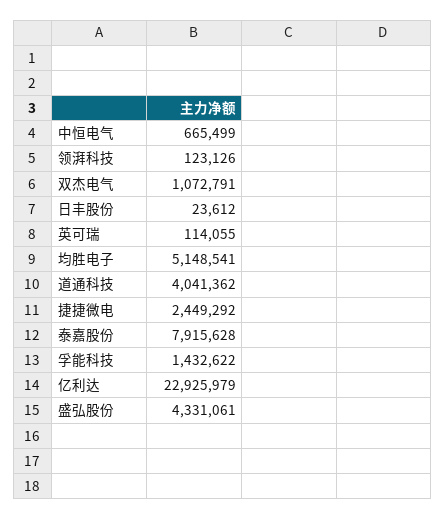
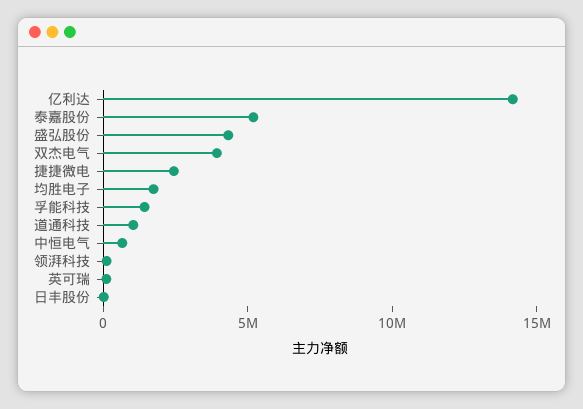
  {
    "中恒电气": 665499,
    "领湃科技": 123126,
-   "双杰电气": 1072791,
+   "双杰电气": 4000000,
    "日丰股份": 23612,
    "英可瑞": 114055,
-   "均胜电子": 5148541,
+   "均胜电子": 2000000,
-   "道通科技": 4041362,
+   "道通科技": 1000000,
    "捷捷微电": 2449292,
-   "泰嘉股份": 7915628,
+   "泰嘉股份": 5000000,
    "孚能科技": 1432622,
-   "亿利达": 22925979,
+   "亿利达": 14000000,
    "盛弘股份": 4331061
  }

